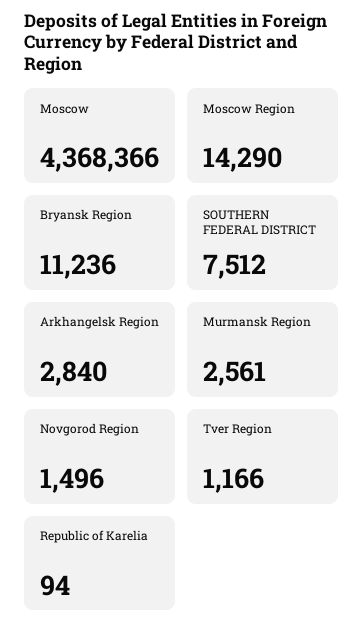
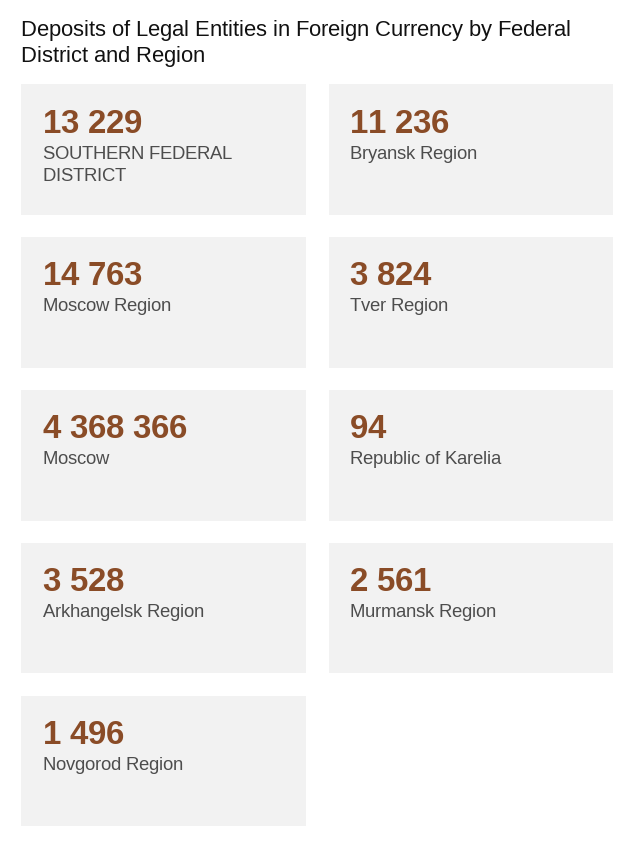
  {
    "Moscow": 4368366,
-   "Moscow Region": 14290,
+   "Moscow Region": 14763,
    "Bryansk Region": 11236,
-   "SOUTHERN FEDERAL DISTRICT": 7512,
+   "SOUTHERN FEDERAL DISTRICT": 13229,
-   "Arkhangelsk Region": 2840,
+   "Arkhangelsk Region": 3528,
    "Murmansk Region": 2561,
    "Novgorod Region": 1496,
-   "Tver Region": 1166,
+   "Tver Region": 3824,
    "Republic of Karelia": 94
  }

